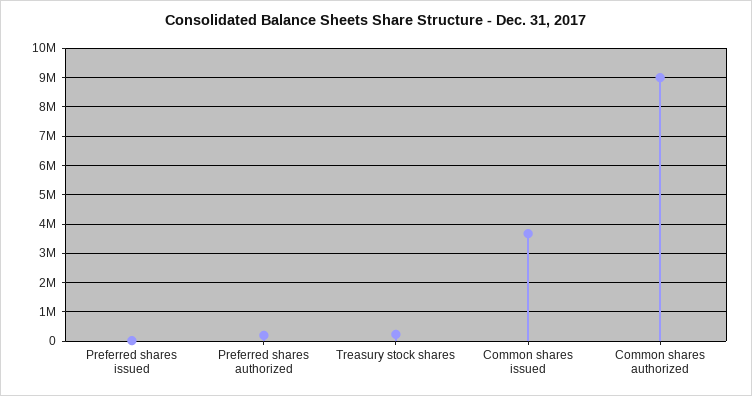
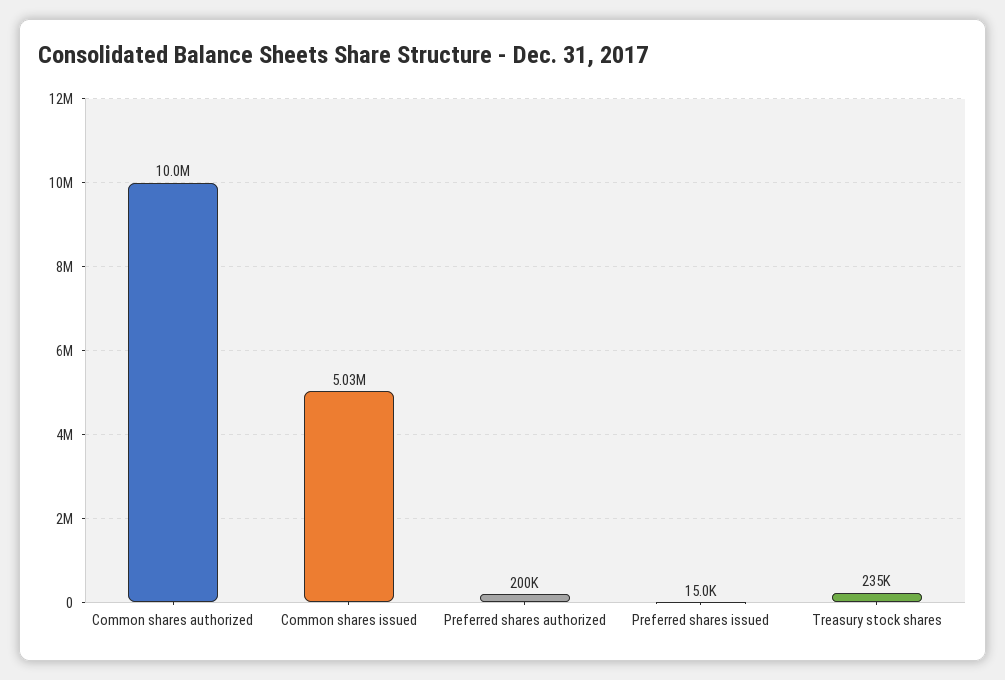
  {
    "Preferred shares issued": 15000,
    "Preferred shares authorized": 200000,
    "Treasury stock shares": 235000,
-   "Common shares issued": 3750000,
+   "Common shares issued": 5030000,
-   "Common shares authorized": 9000000
+   "Common shares authorized": 10000000
  }

